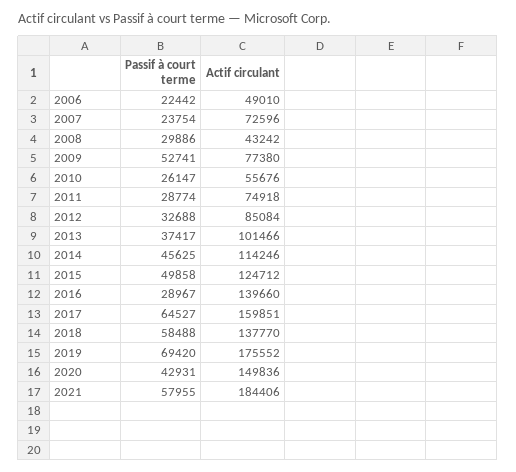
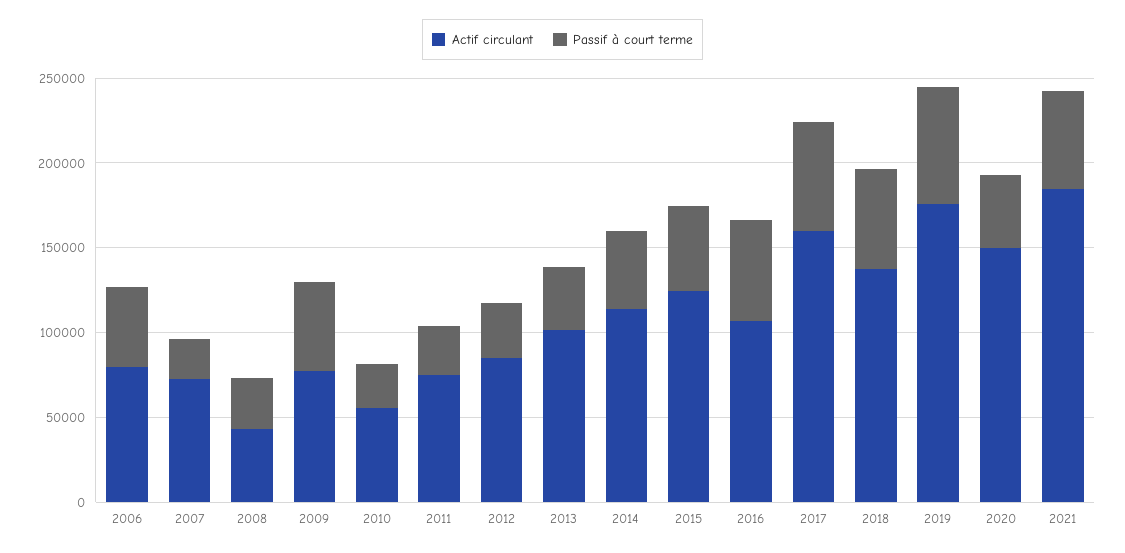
  {
    "Passif à court terme": {
-     "2006": 22442,
+     "2006": 50000,
      "2007": 23754,
      "2008": 29886,
      "2009": 52741,
      "2010": 26147,
      "2011": 28774,
      "2012": 32688,
      "2013": 37417,
      "2014": 45625,
      "2015": 49858,
-     "2016": 28967,
+     "2016": 60000,
      "2017": 64527,
      "2018": 58488,
      "2019": 69420,
      "2020": 42931,
      "2021": 57955
    },
    "Actif circulant": {
-     "2006": 49010,
+     "2006": 80000,
      "2007": 72596,
      "2008": 43242,
      "2009": 77380,
      "2010": 55676,
      "2011": 74918,
      "2012": 85084,
      "2013": 101466,
      "2014": 114246,
      "2015": 124712,
-     "2016": 139660,
+     "2016": 110000,
      "2017": 159851,
      "2018": 137770,
      "2019": 175552,
      "2020": 149836,
      "2021": 184406
    }
  }

